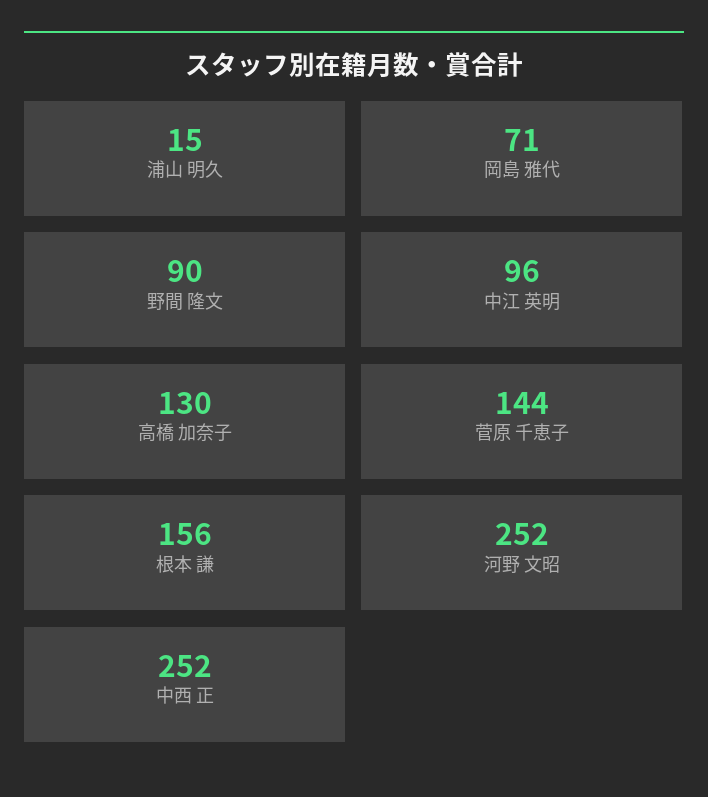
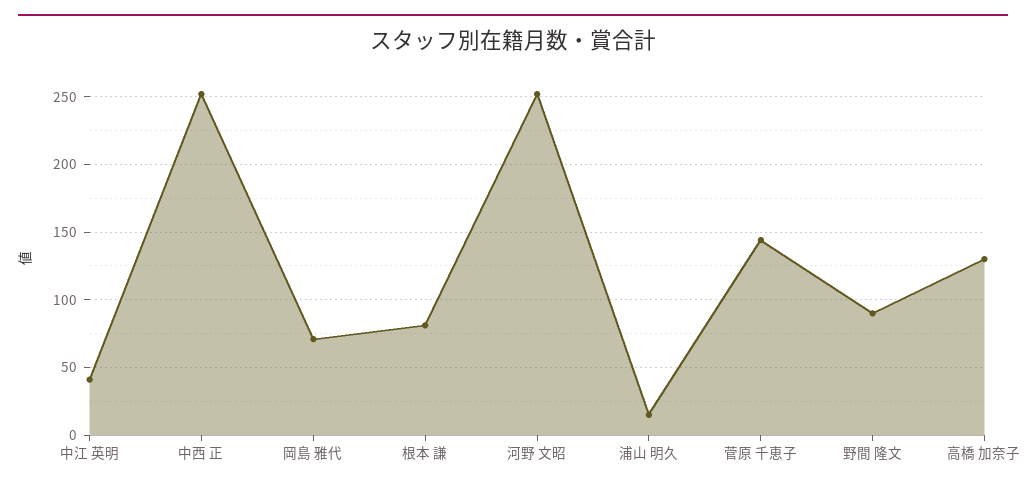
  {
    "浦山 明久": 15,
    "岡島 雅代": 71,
    "野間 隆文": 90,
-   "中江 英明": 96,
+   "中江 英明": 40,
    "高橋 加奈子": 130,
    "菅原 千恵子": 144,
-   "根本 謙": 156,
+   "根本 謙": 80,
    "河野 文昭": 252,
    "中西 正": 252
  }

